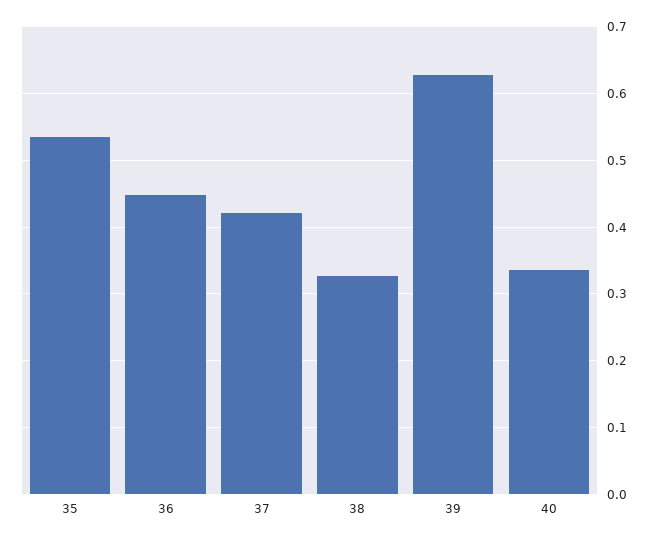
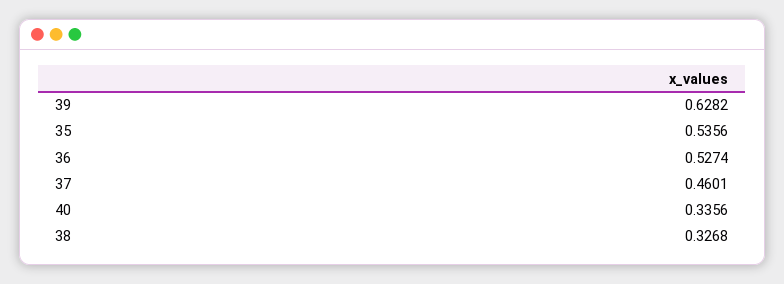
  {
    "35": 0.5356,
-   "36": 0.45,
+   "36": 0.5274,
-   "37": 0.42,
+   "37": 0.4601,
    "38": 0.3268,
    "39": 0.6282,
    "40": 0.3356
  }

